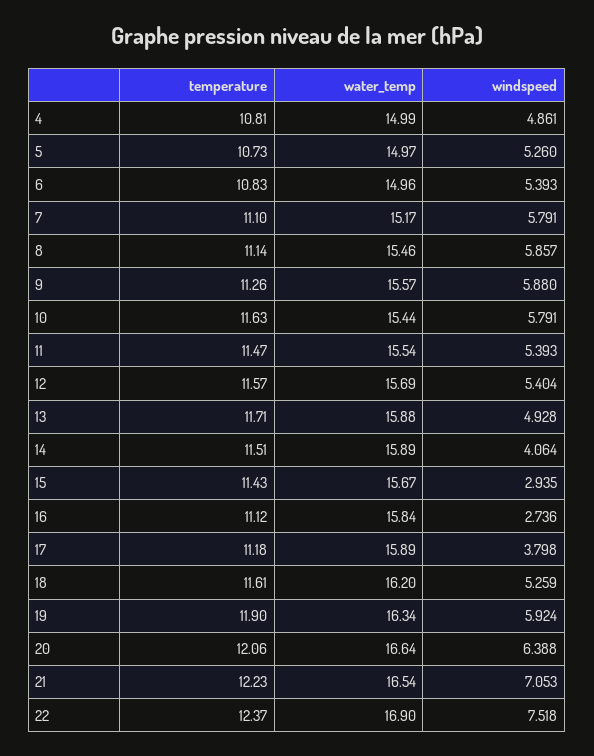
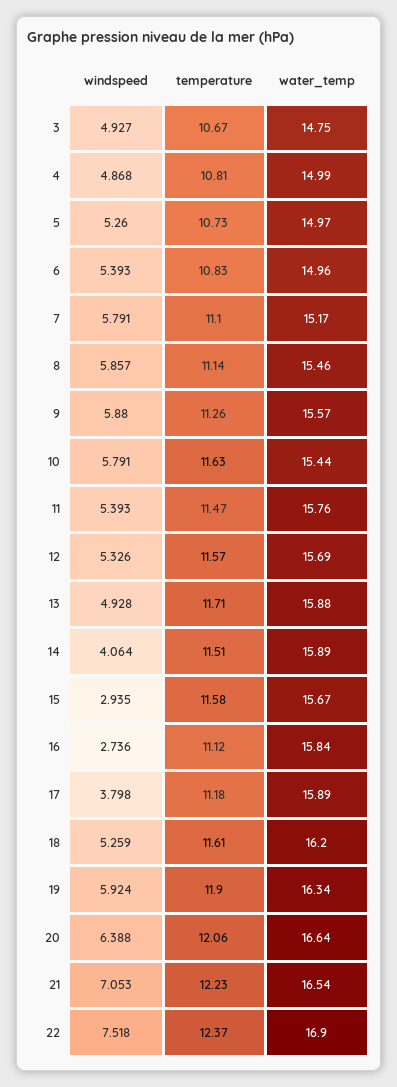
  {
    "temperature": {
      "4": 10.81,
      "5": 10.73,
      "6": 10.83,
      "7": 11.1,
      "8": 11.14,
      "9": 11.26,
      "10": 11.63,
      "11": 11.47,
      "12": 11.57,
      "13": 11.71,
      "14": 11.51,
-     "15": 11.43,
+     "15": 11.58,
      "16": 11.12,
      "17": 11.18,
      "18": 11.61,
      "19": 11.9,
      "20": 12.06,
      "21": 12.23,
-     "22": 12.37
+     "22": 12.37,
+     "3": 10.67
    },
    "water_temp": {
      "4": 14.99,
      "5": 14.97,
      "6": 14.96,
      "7": 15.17,
      "8": 15.46,
      "9": 15.57,
      "10": 15.44,
-     "11": 15.54,
+     "11": 15.76,
      "12": 15.69,
      "13": 15.88,
      "14": 15.89,
      "15": 15.67,
      "16": 15.84,
      "17": 15.89,
      "18": 16.2,
      "19": 16.34,
      "20": 16.64,
      "21": 16.54,
-     "22": 16.9
+     "22": 16.9,
+     "3": 14.75
    },
    "windspeed": {
-     "4": 4.861,
+     "4": 4.868,
      "5": 5.26,
      "6": 5.393,
      "7": 5.791,
      "8": 5.857,
      "9": 5.88,
      "10": 5.791,
      "11": 5.393,
-     "12": 5.404,
+     "12": 5.326,
      "13": 4.928,
      "14": 4.064,
      "15": 2.935,
      "16": 2.736,
      "17": 3.798,
      "18": 5.259,
      "19": 5.924,
      "20": 6.388,
      "21": 7.053,
-     "22": 7.518
+     "22": 7.518,
+     "3": 4.927
    }
  }

